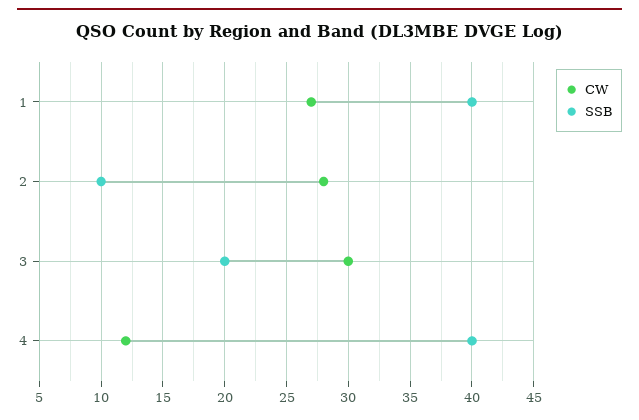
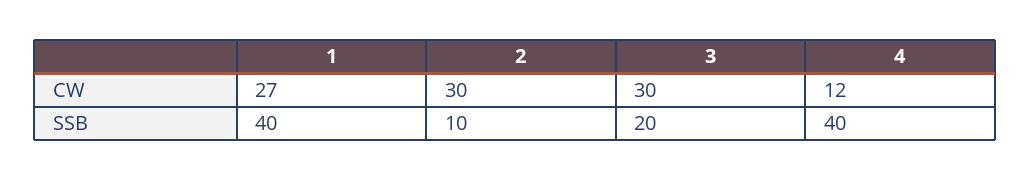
  {
    "CW": {
      "1": 27,
-     "2": 28,
+     "2": 30,
      "3": 30,
      "4": 12
    },
    "SSB": {
      "1": 40,
      "2": 10,
      "3": 20,
      "4": 40
    }
  }

